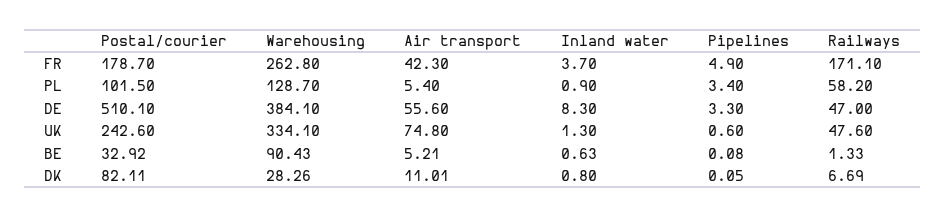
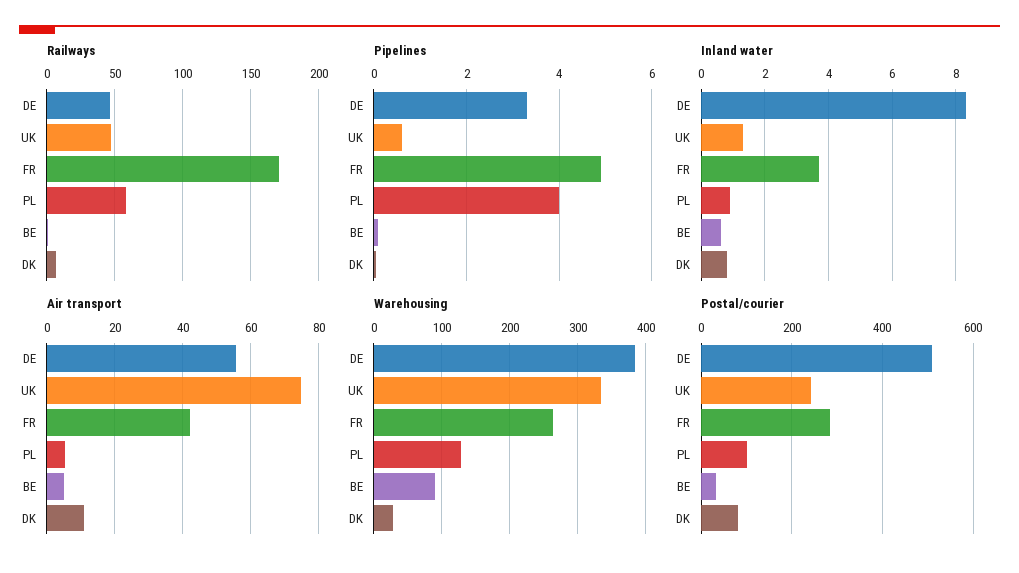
  {
    "Postal/courier": {
-     "FR": 178.7,
+     "FR": 280,
      "PL": 101.5,
      "DE": 510.1,
      "UK": 242.6,
      "BE": 32.92,
      "DK": 82.11
    },
    "Warehousing": {
      "FR": 262.8,
      "PL": 128.7,
      "DE": 384.1,
      "UK": 334.1,
      "BE": 90.43,
      "DK": 28.26
    },
    "Air transport": {
      "FR": 42.3,
      "PL": 5.4,
      "DE": 55.6,
      "UK": 74.8,
      "BE": 5.21,
      "DK": 11.01
    },
    "Inland water": {
      "FR": 3.7,
      "PL": 0.9,
      "DE": 8.3,
      "UK": 1.3,
      "BE": 0.63,
      "DK": 0.8
    },
    "Pipelines": {
      "FR": 4.9,
-     "PL": 3.4,
+     "PL": 4,
      "DE": 3.3,
      "UK": 0.6,
      "BE": 0.08,
      "DK": 0.05
    },
    "Railways": {
      "FR": 171.1,
      "PL": 58.2,
      "DE": 47,
      "UK": 47.6,
      "BE": 1.33,
      "DK": 6.69
    }
  }

